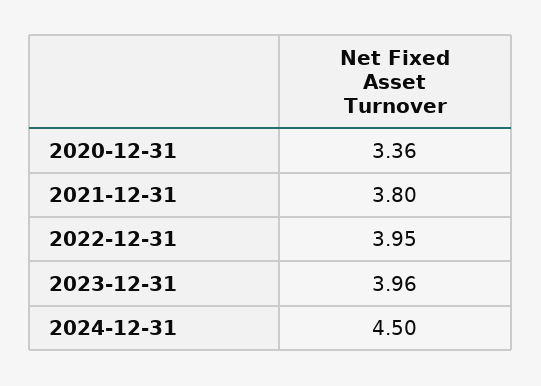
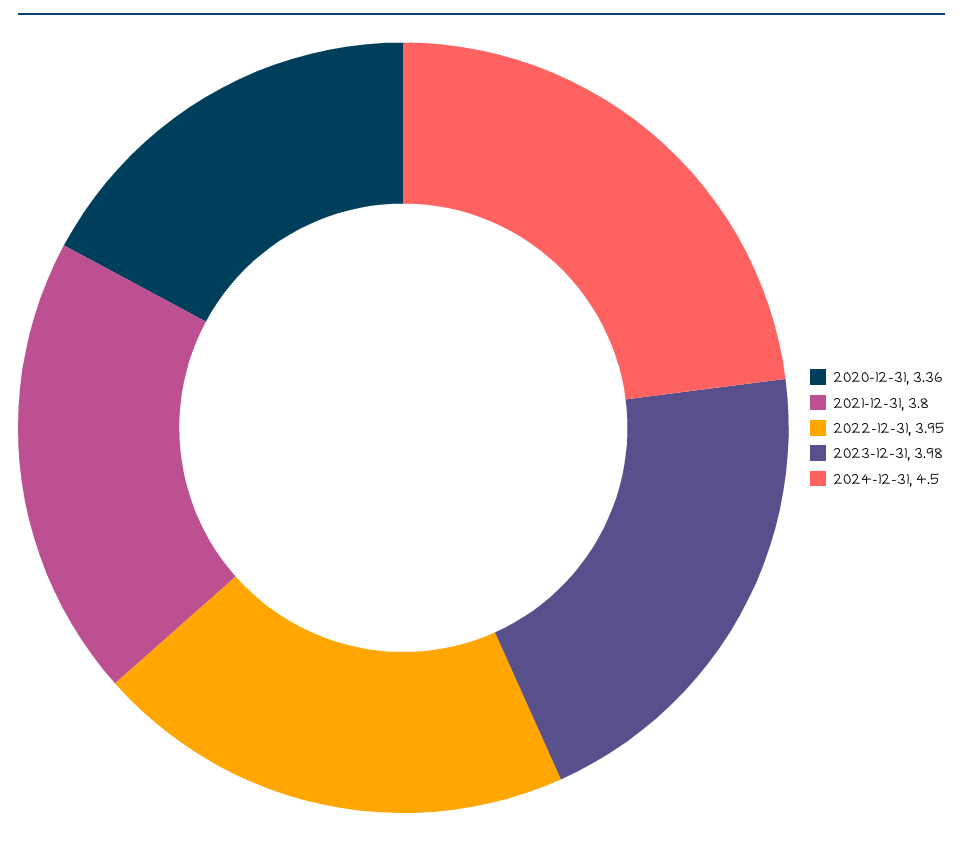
  {
    "2020-12-31": 3.36,
    "2021-12-31": 3.8,
    "2022-12-31": 3.95,
-   "2023-12-31": 3.96,
+   "2023-12-31": 3.98,
    "2024-12-31": 4.5
  }

